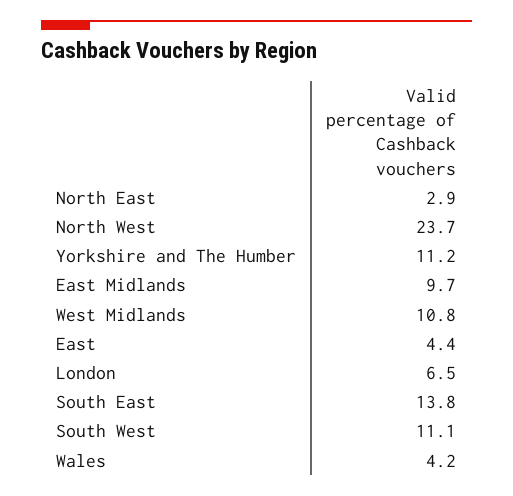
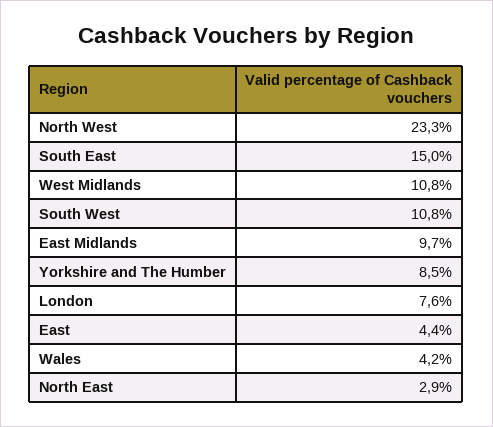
  {
    "North East": 2.9,
-   "North West": 23.7,
+   "North West": 23.3,
-   "Yorkshire and The Humber": 11.2,
+   "Yorkshire and The Humber": 8.5,
    "East Midlands": 9.7,
    "West Midlands": 10.8,
    "East": 4.4,
-   "London": 6.5,
+   "London": 7.6,
-   "South East": 13.8,
+   "South East": 15,
-   "South West": 11.1,
+   "South West": 10.8,
    "Wales": 4.2
  }

